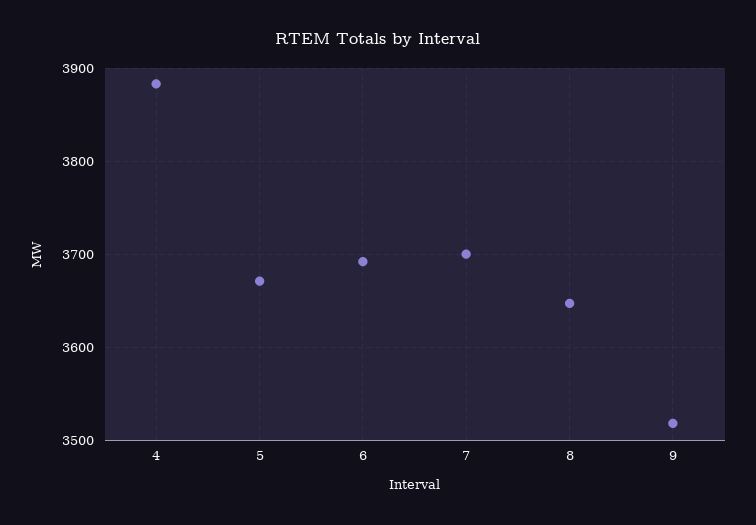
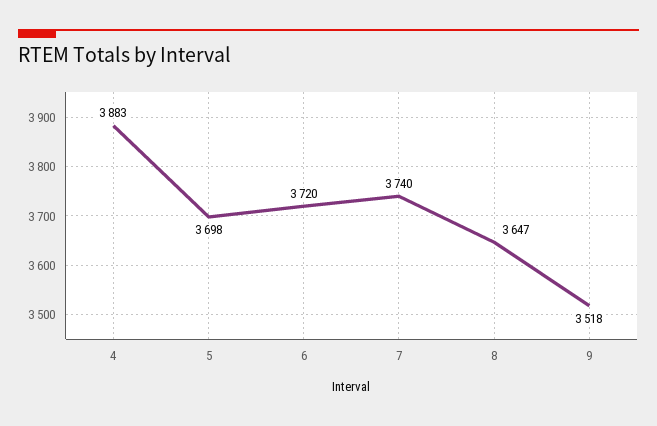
  {
    "4": 3883,
-   "5": 3670,
+   "5": 3698,
-   "6": 3690,
+   "6": 3720,
-   "7": 3700,
+   "7": 3740,
    "8": 3647,
    "9": 3518
  }

